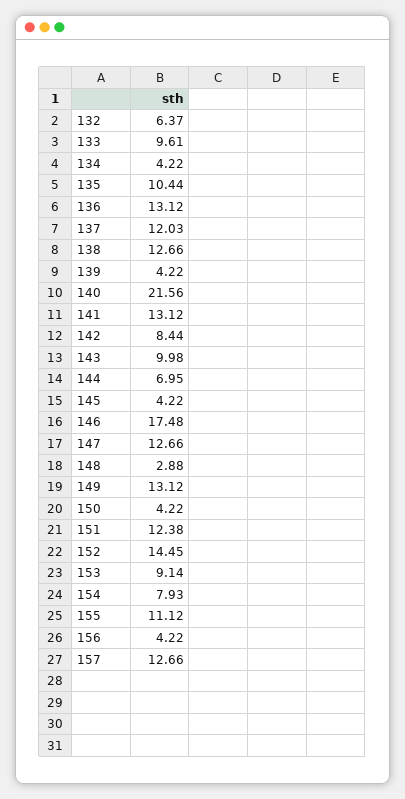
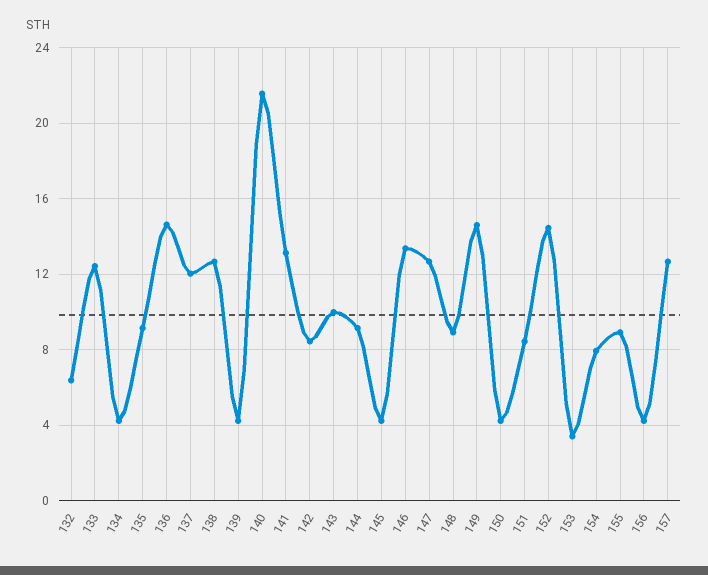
  {
    "132": 6.37,
-   "133": 9.61,
+   "133": 12.5,
    "134": 4.22,
-   "135": 10.44,
+   "135": 9,
-   "136": 13.12,
+   "136": 14.5,
    "137": 12.03,
    "138": 12.66,
    "139": 4.22,
    "140": 21.56,
    "141": 13.12,
    "142": 8.44,
    "143": 9.98,
-   "144": 6.95,
+   "144": 9,
    "145": 4.22,
-   "146": 17.48,
+   "146": 13.5,
    "147": 12.66,
-   "148": 2.88,
+   "148": 9,
-   "149": 13.12,
+   "149": 14.5,
    "150": 4.22,
-   "151": 12.38,
+   "151": 8.5,
    "152": 14.45,
-   "153": 9.14,
+   "153": 3.5,
    "154": 7.93,
-   "155": 11.12,
+   "155": 9,
    "156": 4.22,
    "157": 12.66
  }

